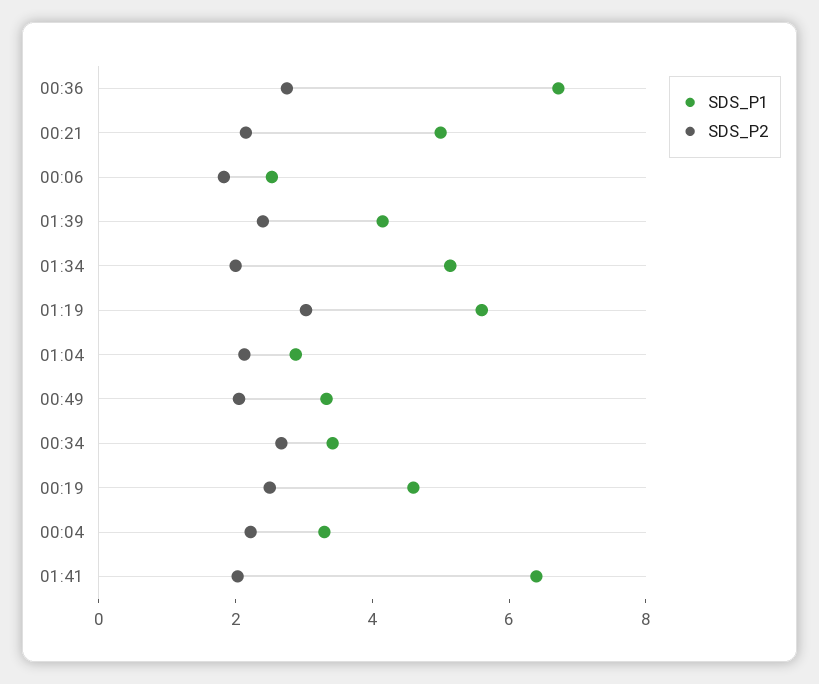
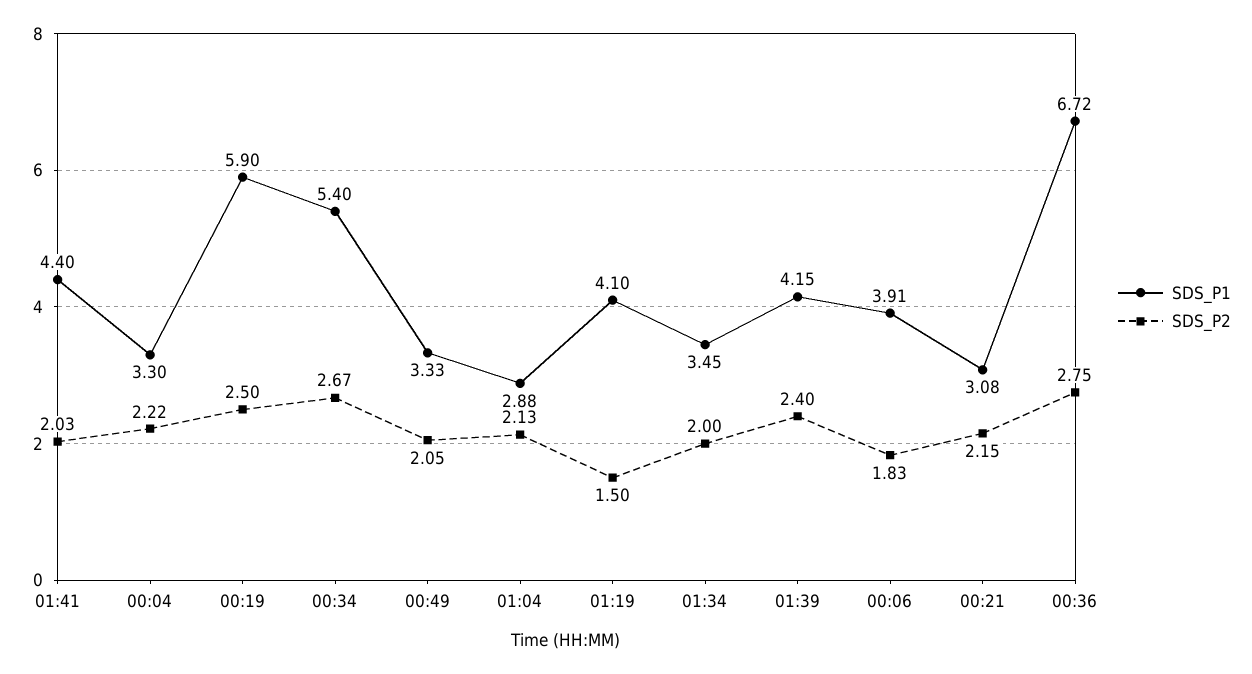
  {
    "SDS_P1": {
      "00:36": 6.72,
-     "00:21": 5,
+     "00:21": 3.08,
-     "00:06": 2.5,
+     "00:06": 3.91,
      "01:39": 4.15,
-     "01:34": 5,
+     "01:34": 3.45,
-     "01:19": 5.5,
+     "01:19": 4.1,
      "01:04": 2.88,
      "00:49": 3.33,
-     "00:34": 3.5,
+     "00:34": 5.4,
-     "00:19": 4.5,
+     "00:19": 5.9,
      "00:04": 3.3,
-     "01:41": 6.5
+     "01:41": 4.4
    },
    "SDS_P2": {
      "00:36": 2.75,
      "00:21": 2.15,
      "00:06": 1.83,
      "01:39": 2.4,
      "01:34": 2,
-     "01:19": 3,
+     "01:19": 1.5,
      "01:04": 2.13,
      "00:49": 2.05,
      "00:34": 2.67,
      "00:19": 2.5,
      "00:04": 2.22,
      "01:41": 2.03
    }
  }

